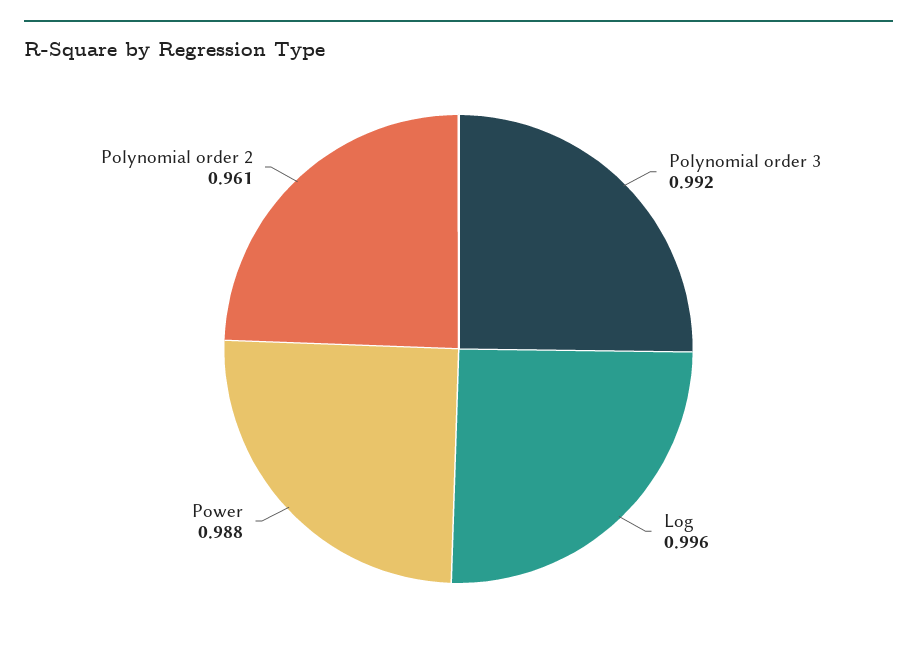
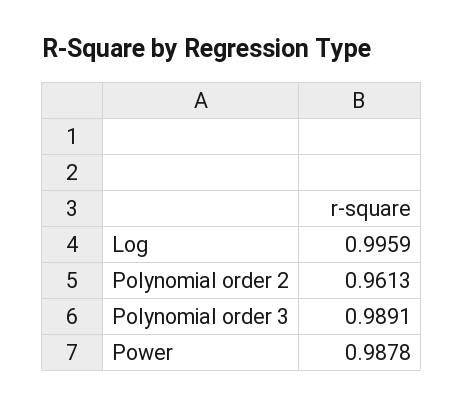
  {
-   "Polynomial order 3": 0.992,
+   "Polynomial order 3": 0.9891,
    "Log": 0.9959,
    "Power": 0.9878,
    "Polynomial order 2": 0.9613
  }

